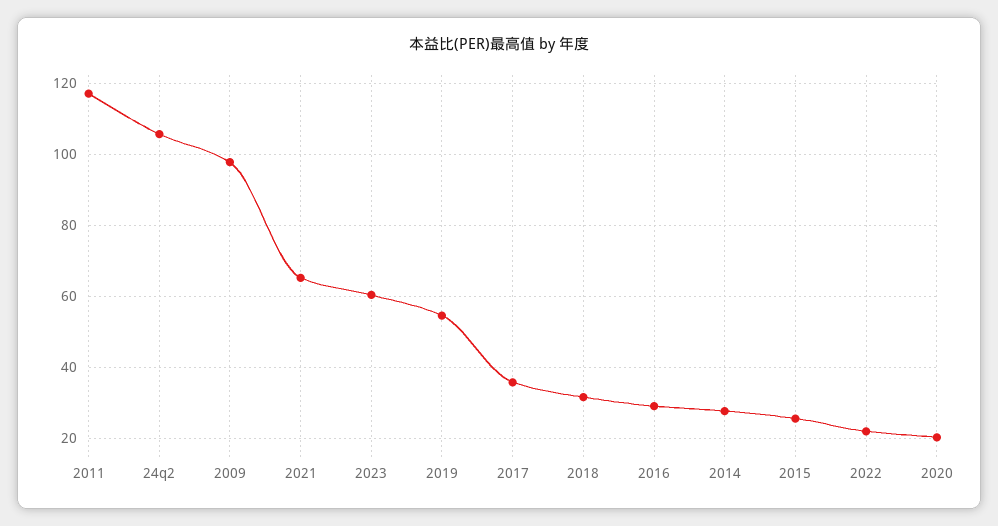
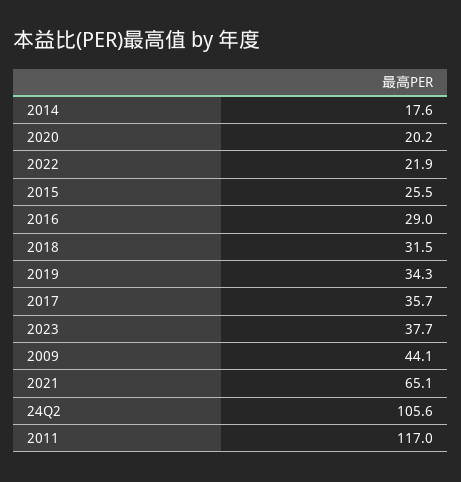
  {
    "2011": 117,
    "24q2": 105.6,
-   "2009": 98,
+   "2009": 44.1,
    "2021": 65.1,
-   "2023": 60,
+   "2023": 37.7,
-   "2019": 54,
+   "2019": 34.3,
    "2017": 35.7,
    "2018": 31.5,
    "2016": 29,
-   "2014": 28,
+   "2014": 17.6,
    "2015": 25.5,
    "2022": 21.9,
    "2020": 20.2
  }

